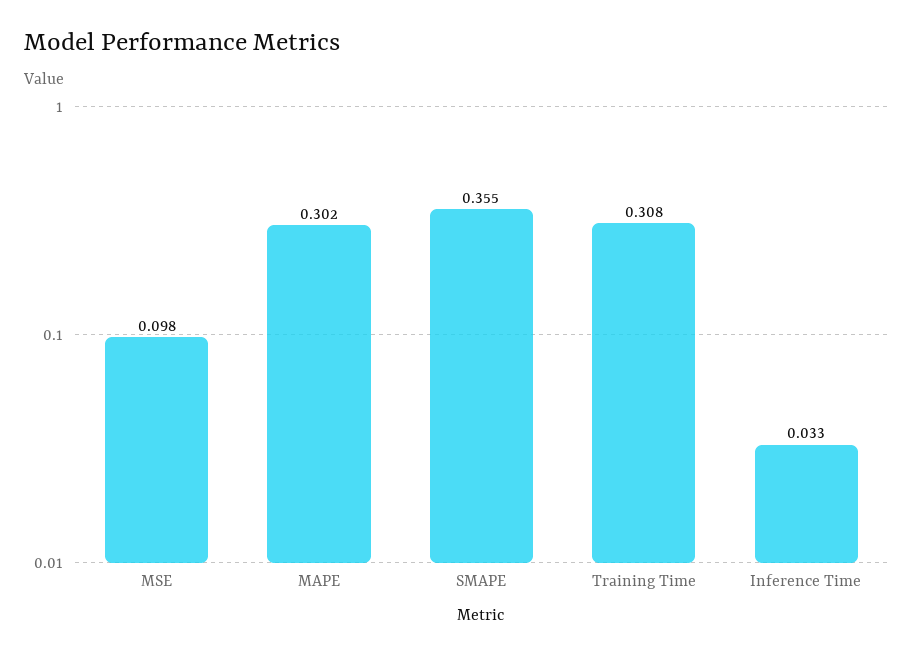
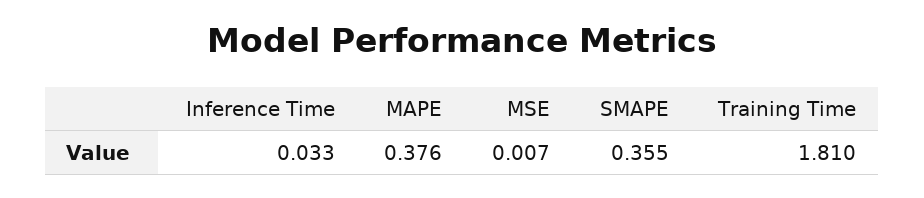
  {
-   "MSE": 0.098,
+   "MSE": 0.007,
-   "MAPE": 0.302,
+   "MAPE": 0.376,
    "SMAPE": 0.355,
-   "Training Time": 0.308,
+   "Training Time": 1.81,
    "Inference Time": 0.033
  }

